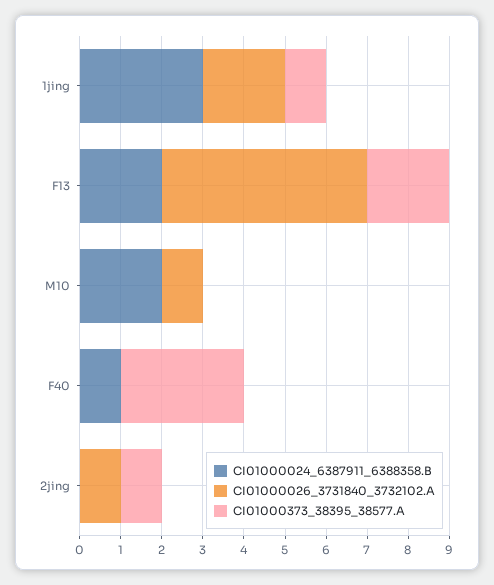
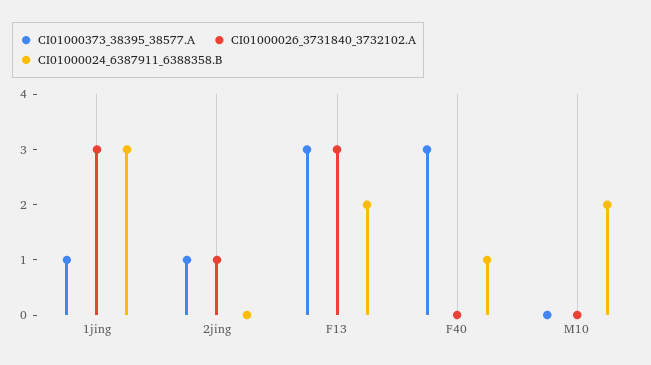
  {
    "CI01000024_6387911_6388358.B": {
      "1jing": 3,
      "F13": 2,
      "M10": 2,
      "F40": 1,
      "2jing": 0
    },
    "CI01000026_3731840_3732102.A": {
-     "1jing": 2,
+     "1jing": 3,
-     "F13": 5,
+     "F13": 3,
-     "M10": 1,
+     "M10": 0,
      "F40": 0,
      "2jing": 1
    },
    "CI01000373_38395_38577.A": {
      "1jing": 1,
-     "F13": 2,
+     "F13": 3,
      "M10": 0,
      "F40": 3,
      "2jing": 1
    }
  }

